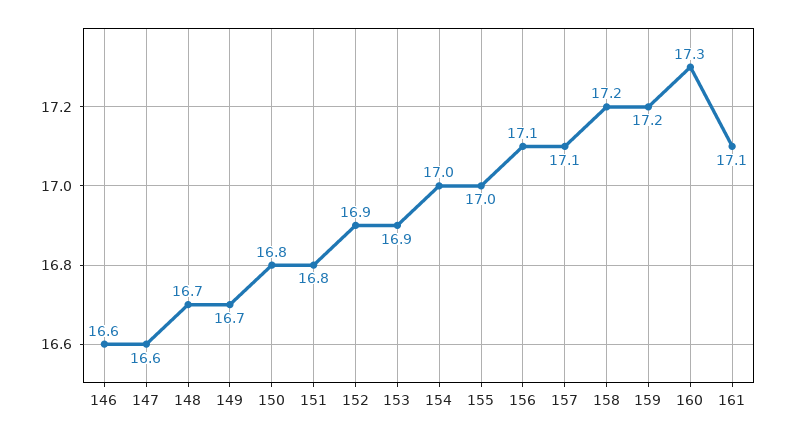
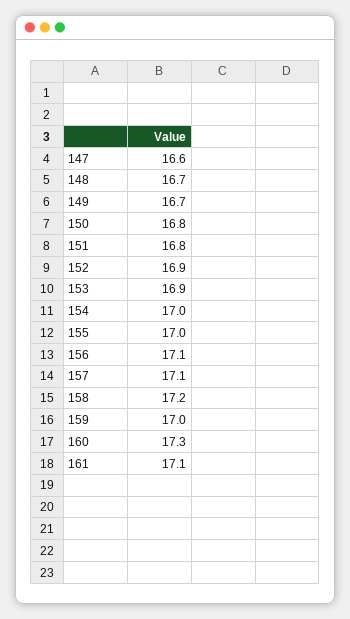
  {
-   "146": 16.6,
    "147": 16.6,
    "148": 16.7,
    "149": 16.7,
    "150": 16.8,
    "151": 16.8,
    "152": 16.9,
    "153": 16.9,
    "154": 17,
    "155": 17,
    "156": 17.1,
    "157": 17.1,
    "158": 17.2,
-   "159": 17.2,
+   "159": 17,
    "160": 17.3,
    "161": 17.1
  }

